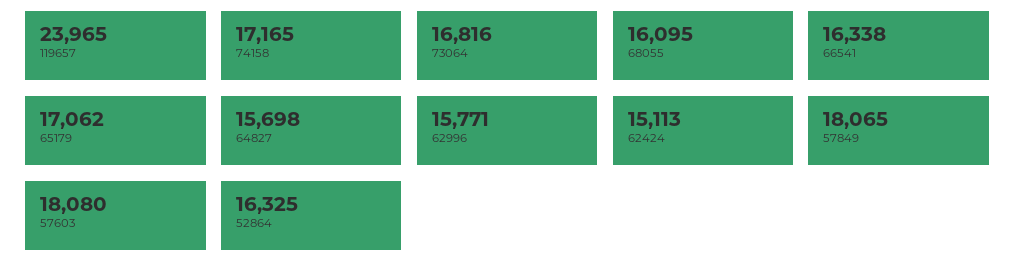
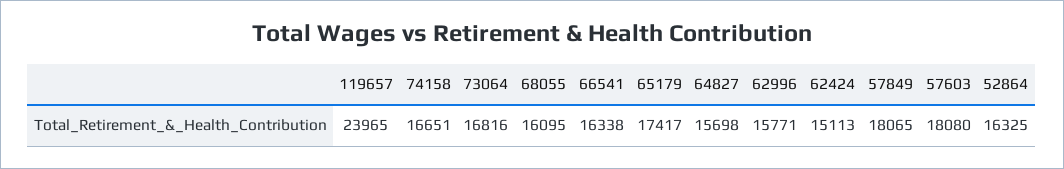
  {
    "119657": 23965,
-   "74158": 17165,
+   "74158": 16651,
    "73064": 16816,
    "68055": 16095,
    "66541": 16338,
-   "65179": 17062,
+   "65179": 17417,
    "64827": 15698,
    "62996": 15771,
    "62424": 15113,
    "57849": 18065,
    "57603": 18080,
    "52864": 16325
  }

